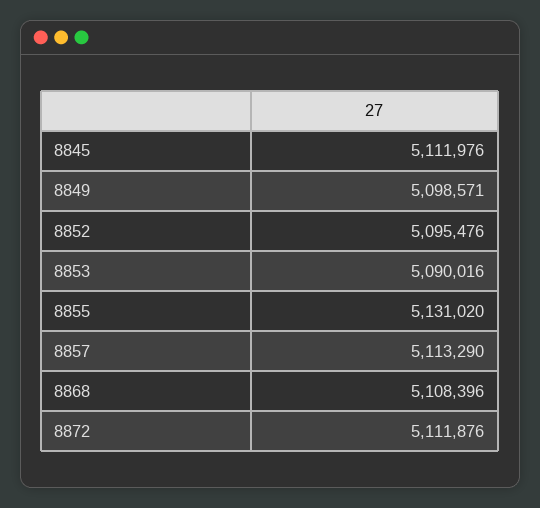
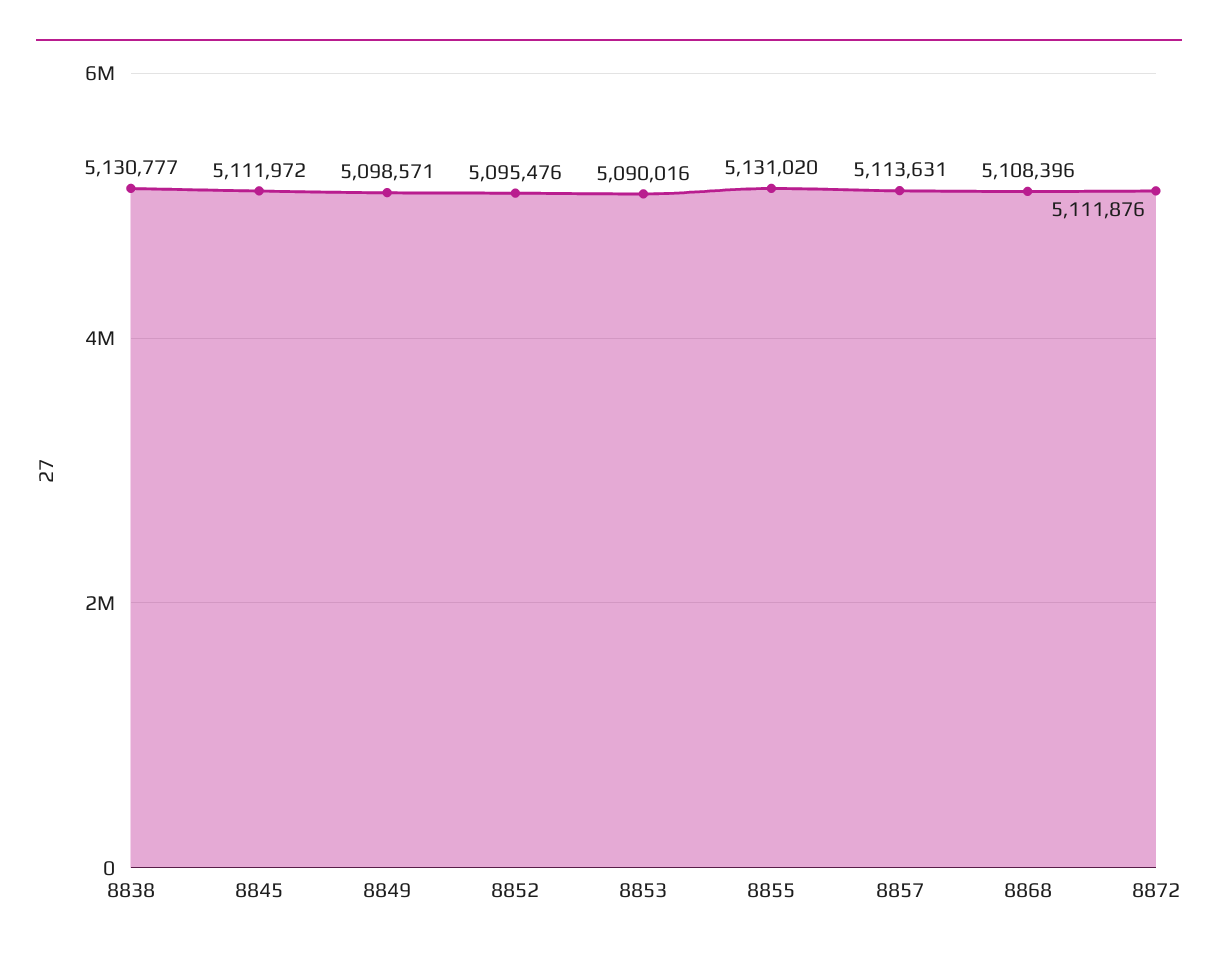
  {
-   "8845": 5111976,
+   "8845": 5111972,
    "8849": 5098571,
    "8852": 5095476,
    "8853": 5090016,
    "8855": 5131020,
-   "8857": 5113290,
+   "8857": 5113631,
    "8868": 5108396,
-   "8872": 5111876
+   "8872": 5111876,
+   "8838": 5130777
  }

